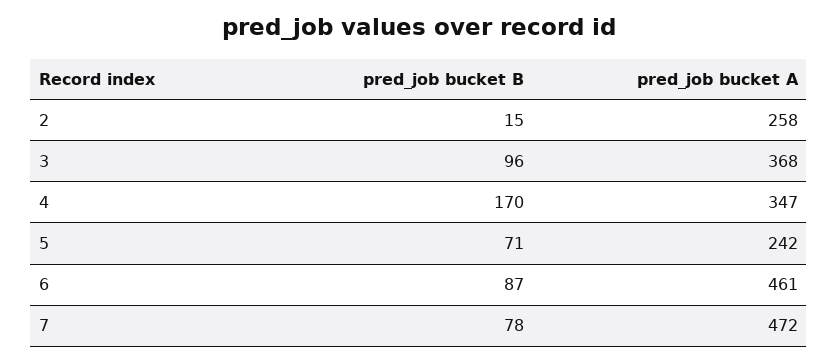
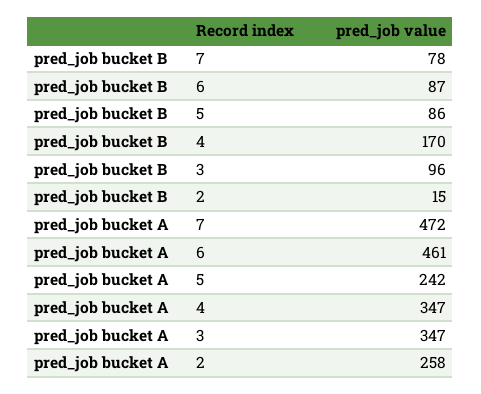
  {
    "pred_job bucket B": {
      "2": 15,
      "3": 96,
      "4": 170,
-     "5": 71,
+     "5": 86,
      "6": 87,
      "7": 78
    },
    "pred_job bucket A": {
      "2": 258,
-     "3": 368,
+     "3": 347,
      "4": 347,
      "5": 242,
      "6": 461,
      "7": 472
    }
  }

